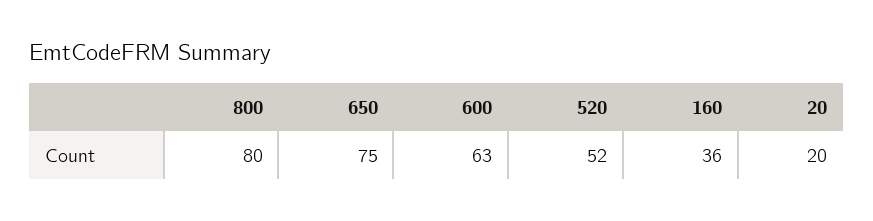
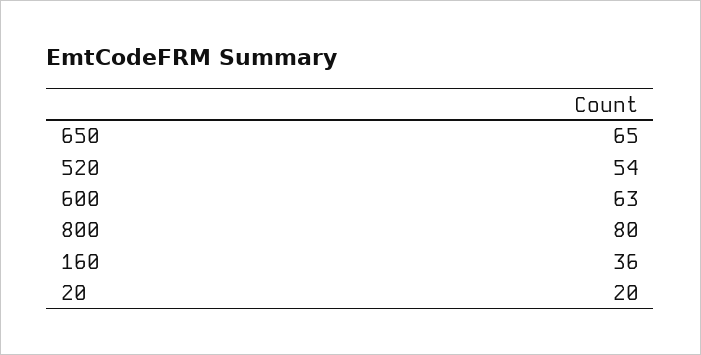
  {
    "800": 80,
-   "650": 75,
+   "650": 65,
    "600": 63,
-   "520": 52,
+   "520": 54,
    "160": 36,
    "20": 20
  }

